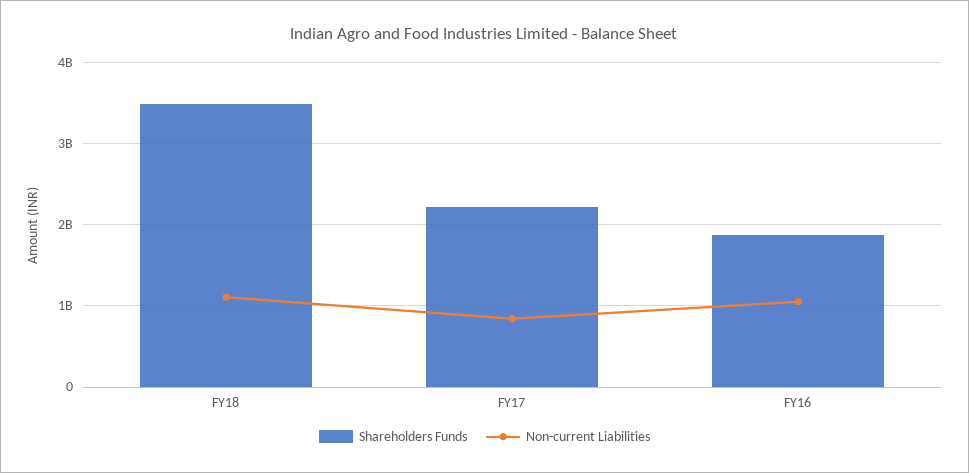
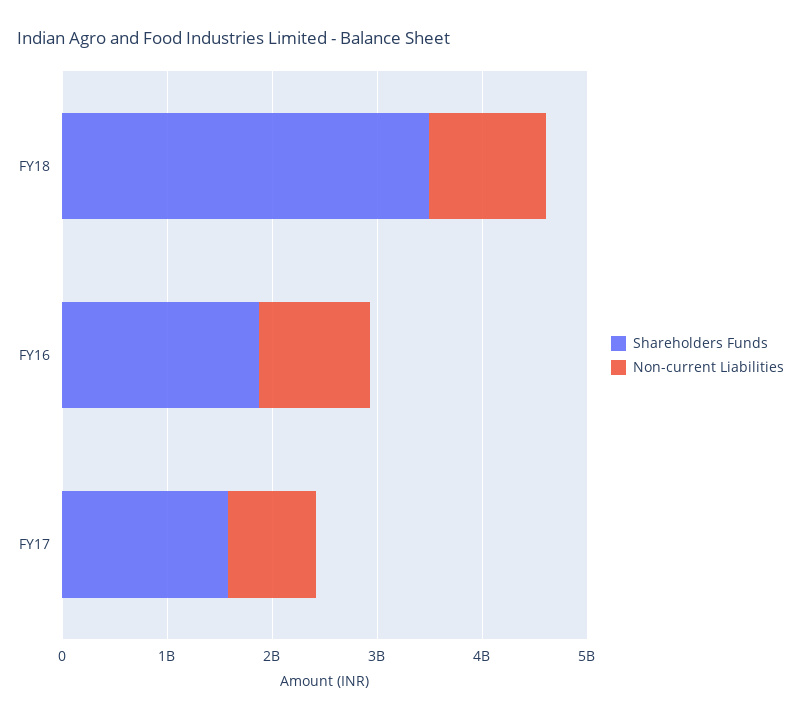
  {
    "Shareholders Funds": {
      "FY18": 3500000000,
-     "FY17": 2200000000,
+     "FY17": 1600000000,
      "FY16": 1900000000
    },
    "Non-current Liabilities": {
      "FY18": 1100000000,
      "FY17": 800000000,
      "FY16": 1100000000
    }
  }

